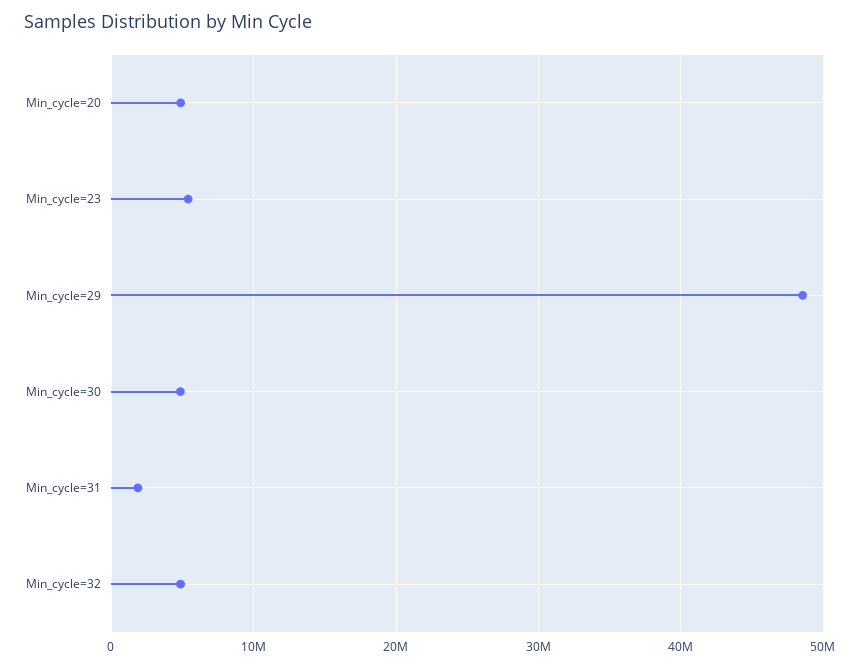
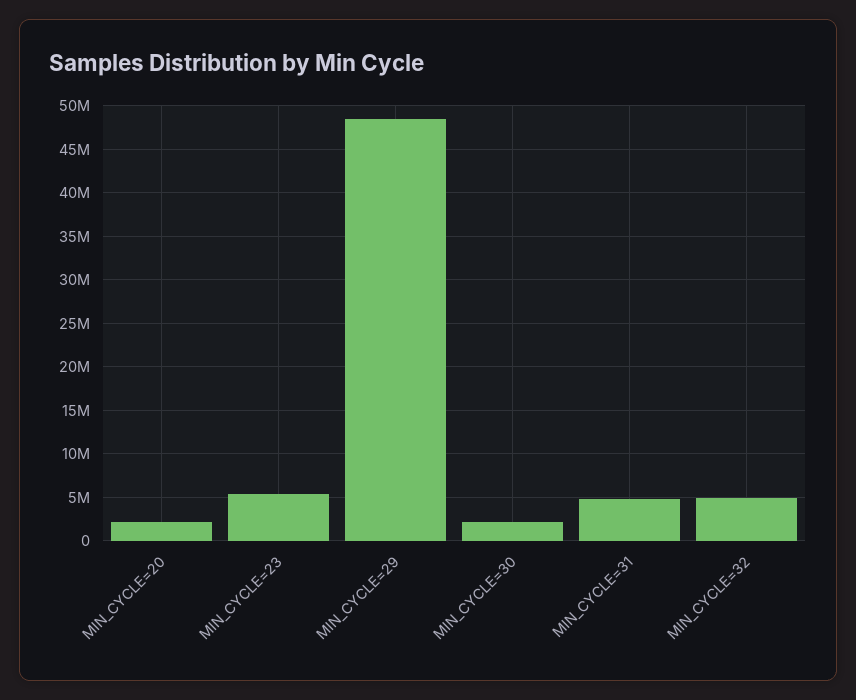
  {
-   "Min_cycle=20": 5000000,
+   "Min_cycle=20": 2000000,
    "Min_cycle=23": 5000000,
    "Min_cycle=29": 49000000,
-   "Min_cycle=30": 5000000,
+   "Min_cycle=30": 2000000,
-   "Min_cycle=31": 2000000,
+   "Min_cycle=31": 5000000,
    "Min_cycle=32": 5000000
  }

